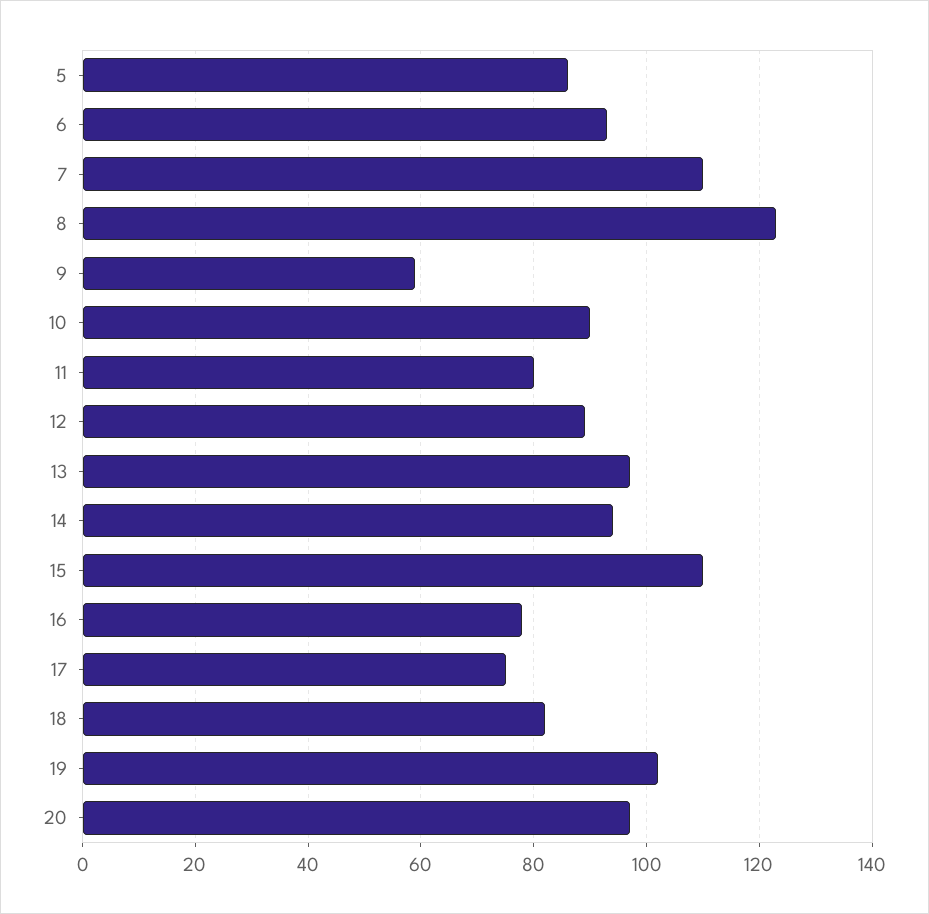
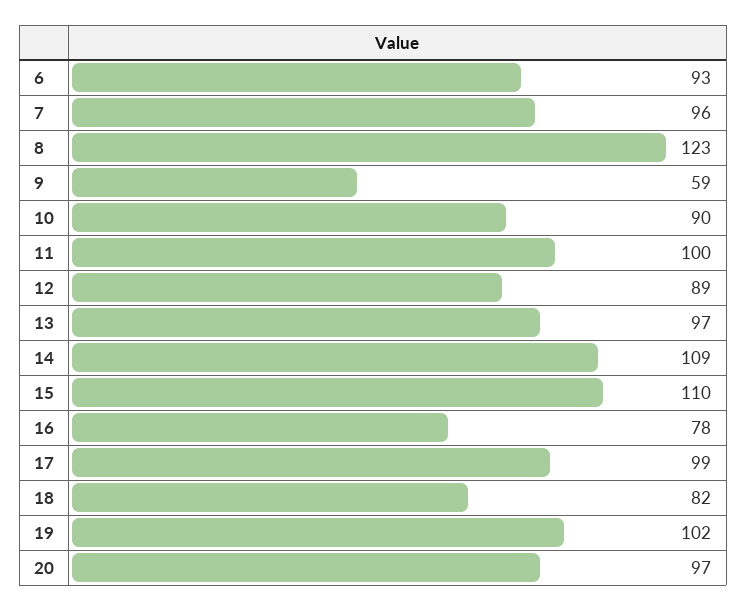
  {
-   "5": 85,
    "6": 93,
-   "7": 110,
+   "7": 96,
    "8": 123,
    "9": 59,
    "10": 90,
-   "11": 80,
+   "11": 100,
    "12": 89,
    "13": 97,
-   "14": 95,
+   "14": 109,
    "15": 110,
    "16": 78,
-   "17": 75,
+   "17": 99,
    "18": 82,
    "19": 102,
    "20": 97
  }

